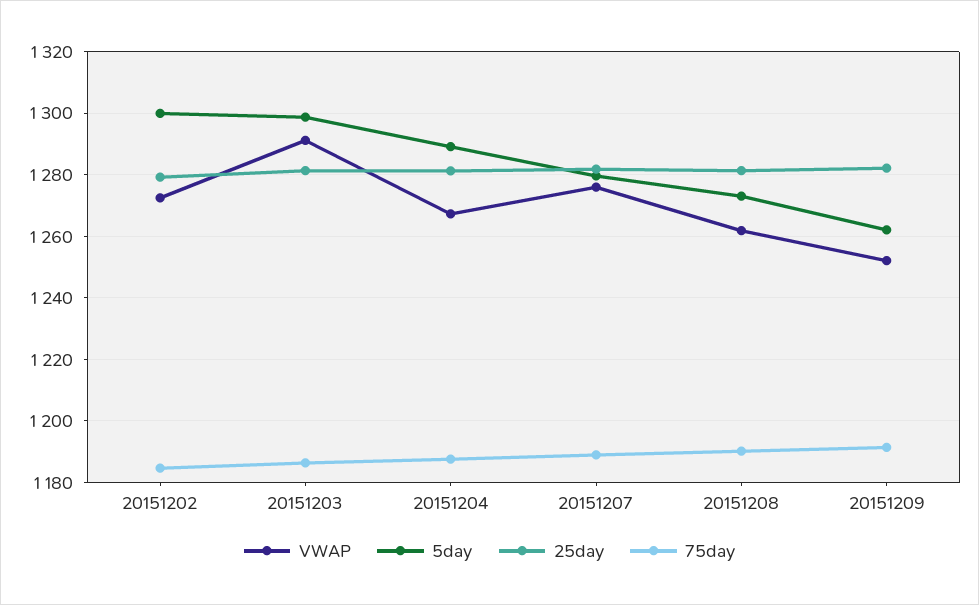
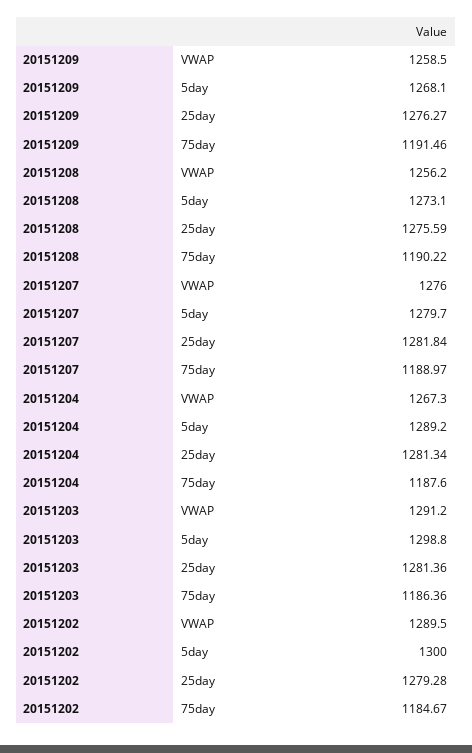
  {
    "VWAP": {
-     "20151202": 1272,
+     "20151202": 1289.5,
      "20151203": 1291.2,
      "20151204": 1267.3,
      "20151207": 1276,
-     "20151208": 1262,
+     "20151208": 1256.2,
-     "20151209": 1252
+     "20151209": 1258.5
    },
    "5day": {
      "20151202": 1300,
      "20151203": 1298.8,
      "20151204": 1289.2,
      "20151207": 1279.7,
      "20151208": 1273.1,
-     "20151209": 1262
+     "20151209": 1268.1
    },
    "25day": {
      "20151202": 1279.28,
      "20151203": 1281.36,
      "20151204": 1281.34,
      "20151207": 1281.84,
-     "20151208": 1282,
+     "20151208": 1275.59,
-     "20151209": 1282
+     "20151209": 1276.27
    },
    "75day": {
      "20151202": 1184.67,
      "20151203": 1186.36,
      "20151204": 1187.6,
      "20151207": 1188.97,
      "20151208": 1190.22,
      "20151209": 1191.46
    }
  }

